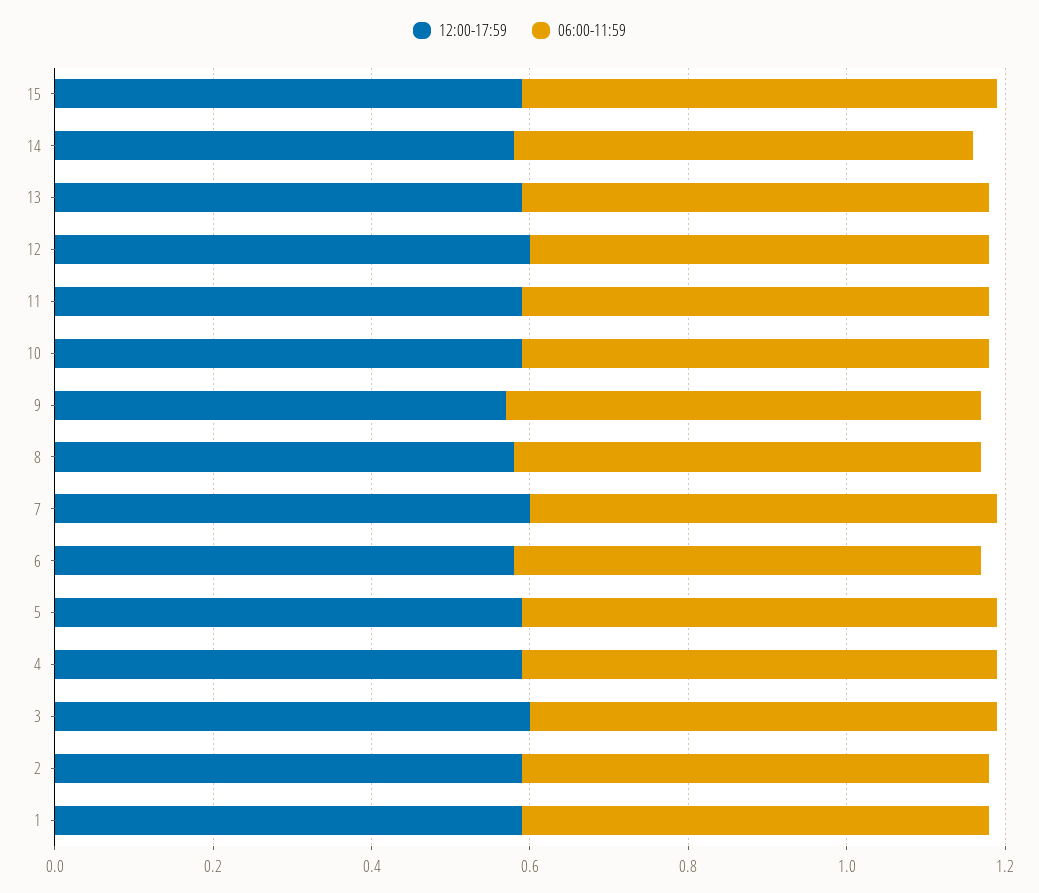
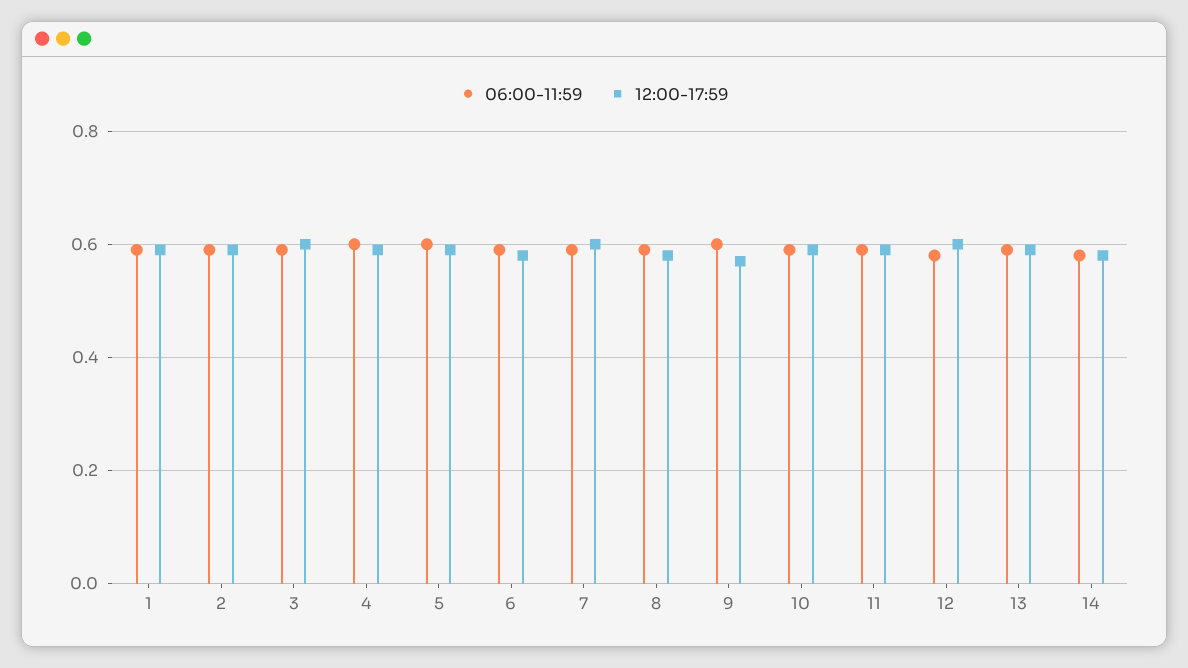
  {
    "12:00-17:59": {
-     "15": 0.6,
      "14": 0.6,
      "13": 0.6,
      "12": 0.6,
      "11": 0.6,
      "10": 0.6,
      "9": 0.55,
      "8": 0.6,
      "7": 0.6,
      "6": 0.6,
      "5": 0.6,
      "4": 0.6,
      "3": 0.6,
      "2": 0.6,
      "1": 0.6
    },
    "06:00-11:59": {
-     "15": 0.6,
      "14": 0.6,
      "13": 0.6,
      "12": 0.6,
      "11": 0.6,
      "10": 0.6,
      "9": 0.6,
      "8": 0.6,
      "7": 0.6,
      "6": 0.6,
      "5": 0.6,
      "4": 0.6,
      "3": 0.6,
      "2": 0.6,
      "1": 0.6
    }
  }

